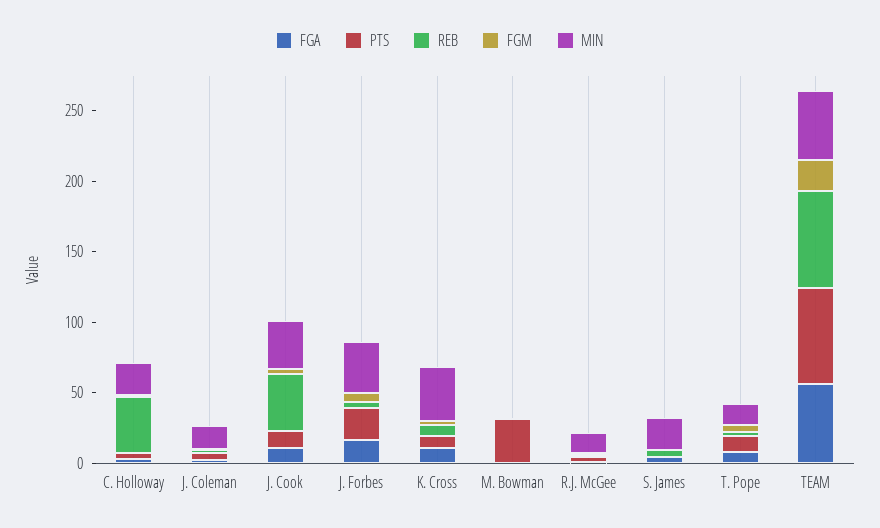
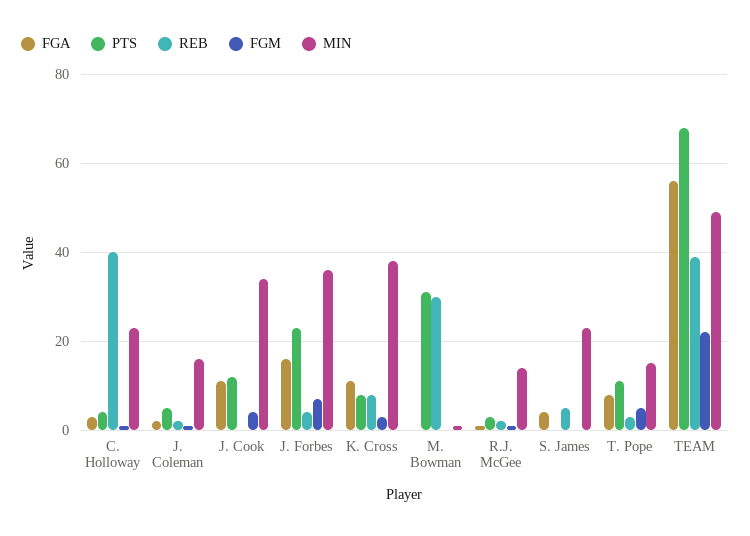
  {
    "FGA": {
      "C. Holloway": 5,
      "J. Coleman": 0,
      "J. Cook": 10,
      "J. Forbes": 15,
      "K. Cross": 10,
      "M. Bowman": 0,
      "R.J. McGee": 0,
      "S. James": 5,
      "T. Pope": 10,
      "TEAM": 55
    },
    "PTS": {
      "C. Holloway": 5,
      "J. Coleman": 5,
      "J. Cook": 10,
      "J. Forbes": 25,
      "K. Cross": 10,
      "M. Bowman": 30,
      "R.J. McGee": 5,
      "S. James": 0,
      "T. Pope": 10,
      "TEAM": 70
    },
    "REB": {
      "C. Holloway": 40,
      "J. Coleman": 0,
-     "J. Cook": 40,
+     "J. Cook": 0,
      "J. Forbes": 5,
      "K. Cross": 10,
-     "M. Bowman": 0,
+     "M. Bowman": 30,
      "R.J. McGee": 0,
      "S. James": 5,
      "T. Pope": 5,
-     "TEAM": 70
+     "TEAM": 40
    },
    "FGM": {
      "C. Holloway": 0,
      "J. Coleman": 0,
      "J. Cook": 5,
      "J. Forbes": 5,
      "K. Cross": 5,
      "M. Bowman": 0,
      "R.J. McGee": 0,
      "S. James": 0,
      "T. Pope": 5,
      "TEAM": 20
    },
    "MIN": {
      "C. Holloway": 25,
      "J. Coleman": 15,
      "J. Cook": 35,
      "J. Forbes": 35,
      "K. Cross": 40,
      "M. Bowman": 0,
      "R.J. McGee": 15,
      "S. James": 25,
      "T. Pope": 15,
      "TEAM": 50
    }
  }

